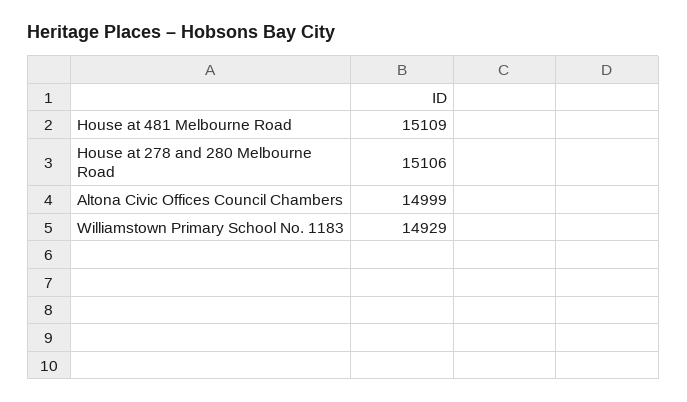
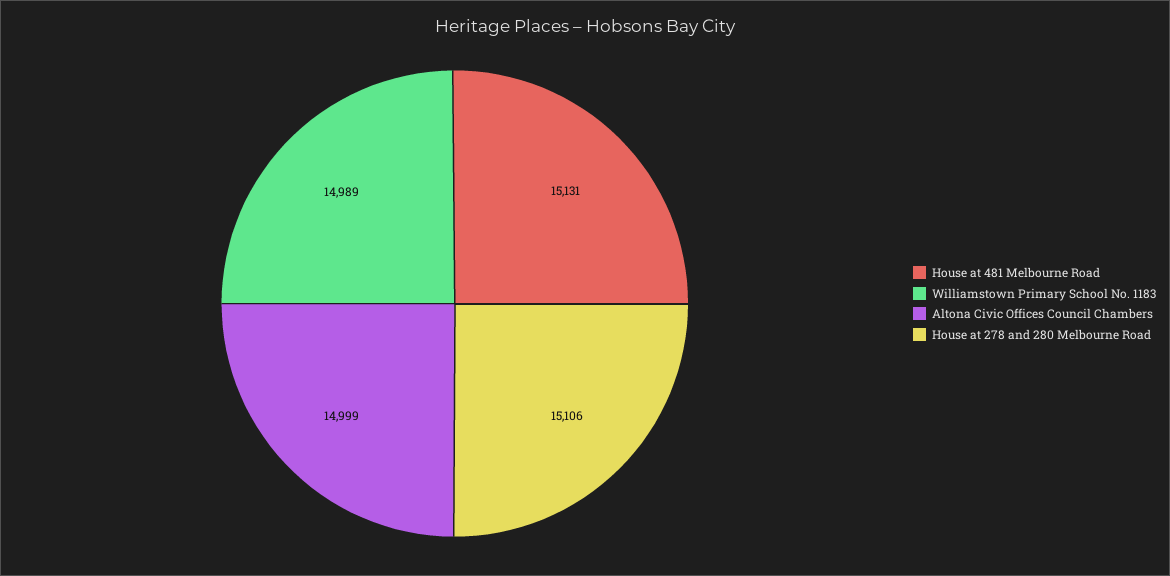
  {
-   "House at 481 Melbourne Road": 15109,
+   "House at 481 Melbourne Road": 15131,
    "House at 278 and 280 Melbourne Road": 15106,
    "Altona Civic Offices Council Chambers": 14999,
-   "Williamstown Primary School No. 1183": 14929
+   "Williamstown Primary School No. 1183": 14989
  }

